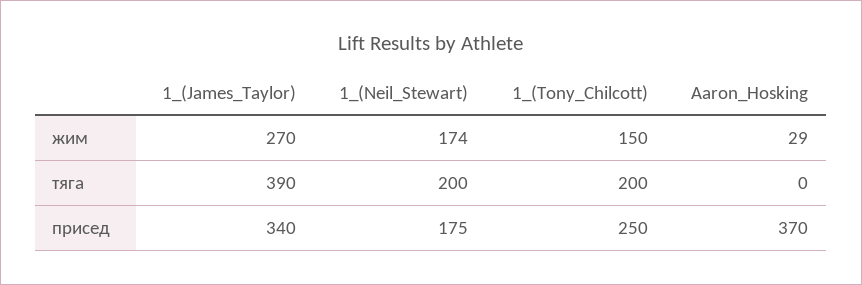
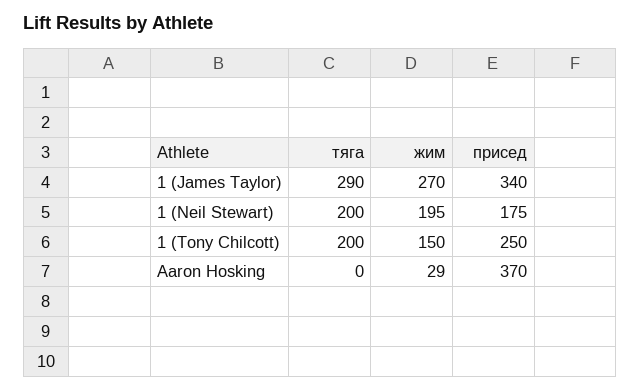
  {
    "1_(James_Taylor)": {
      "жим": 270,
-     "тяга": 390,
+     "тяга": 290,
      "присед": 340
    },
    "1_(Neil_Stewart)": {
-     "жим": 174,
+     "жим": 195,
      "тяга": 200,
      "присед": 175
    },
    "1_(Tony_Chilcott)": {
      "жим": 150,
      "тяга": 200,
      "присед": 250
    },
    "Aaron_Hosking": {
      "жим": 29,
      "тяга": 0,
      "присед": 370
    }
  }

